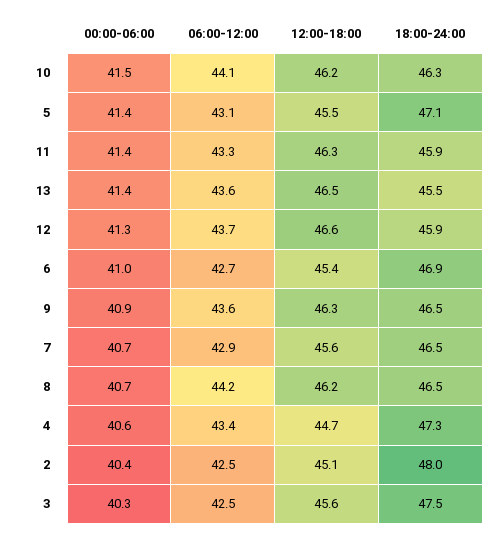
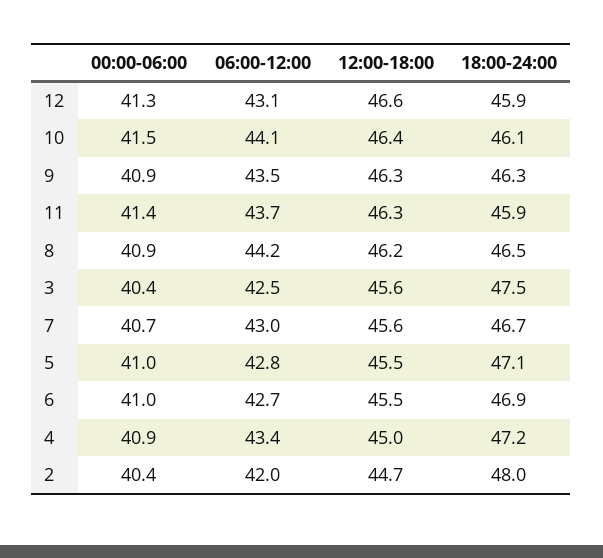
  {
    "00:00-06:00": {
      "10": 41.5,
-     "5": 41.4,
+     "5": 41,
      "11": 41.4,
-     "13": 41.4,
      "12": 41.3,
      "6": 41,
      "9": 40.9,
      "7": 40.7,
-     "8": 40.7,
+     "8": 40.9,
-     "4": 40.6,
+     "4": 40.9,
      "2": 40.4,
-     "3": 40.3
+     "3": 40.4
    },
    "06:00-12:00": {
      "10": 44.1,
-     "5": 43.1,
+     "5": 42.8,
-     "11": 43.3,
+     "11": 43.7,
-     "13": 43.6,
-     "12": 43.7,
+     "12": 43.1,
      "6": 42.7,
-     "9": 43.6,
+     "9": 43.5,
-     "7": 42.9,
+     "7": 43,
      "8": 44.2,
      "4": 43.4,
-     "2": 42.5,
+     "2": 42,
      "3": 42.5
    },
    "12:00-18:00": {
-     "10": 46.2,
+     "10": 46.4,
      "5": 45.5,
      "11": 46.3,
-     "13": 46.5,
      "12": 46.6,
-     "6": 45.4,
+     "6": 45.5,
      "9": 46.3,
      "7": 45.6,
      "8": 46.2,
-     "4": 44.7,
+     "4": 45,
-     "2": 45.1,
+     "2": 44.7,
      "3": 45.6
    },
    "18:00-24:00": {
-     "10": 46.3,
+     "10": 46.1,
      "5": 47.1,
      "11": 45.9,
-     "13": 45.5,
      "12": 45.9,
      "6": 46.9,
-     "9": 46.5,
+     "9": 46.3,
-     "7": 46.5,
+     "7": 46.7,
      "8": 46.5,
-     "4": 47.3,
+     "4": 47.2,
      "2": 48,
      "3": 47.5
    }
  }

